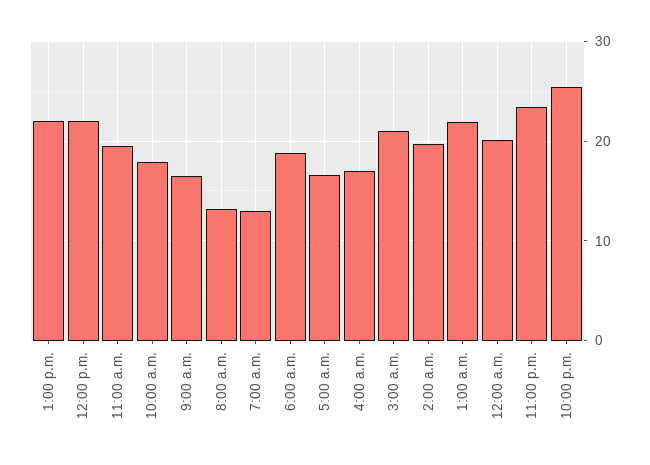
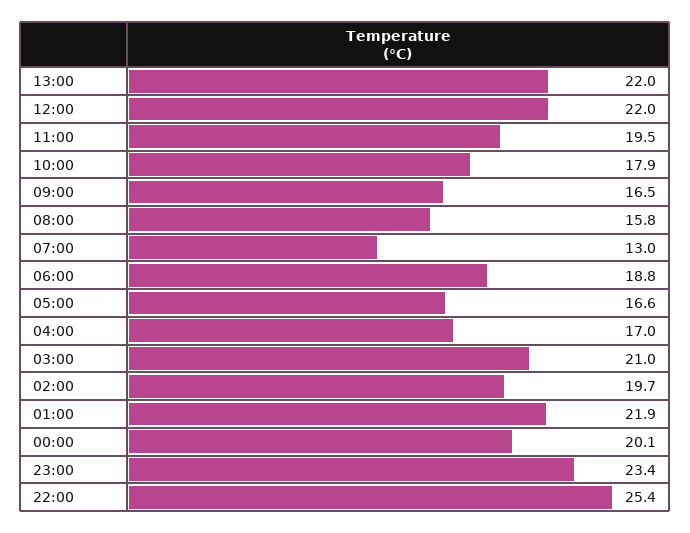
  {
    "1:00 p.m.": 22,
    "12:00 p.m.": 22,
    "11:00 a.m.": 19.5,
    "10:00 a.m.": 17.9,
    "9:00 a.m.": 16.5,
-   "8:00 a.m.": 13,
+   "8:00 a.m.": 15.8,
    "7:00 a.m.": 13,
    "6:00 a.m.": 18.8,
    "5:00 a.m.": 16.6,
    "4:00 a.m.": 17,
    "3:00 a.m.": 21,
    "2:00 a.m.": 19.7,
    "1:00 a.m.": 21.9,
    "12:00 a.m.": 20.1,
    "11:00 p.m.": 23.4,
    "10:00 p.m.": 25.4
  }

